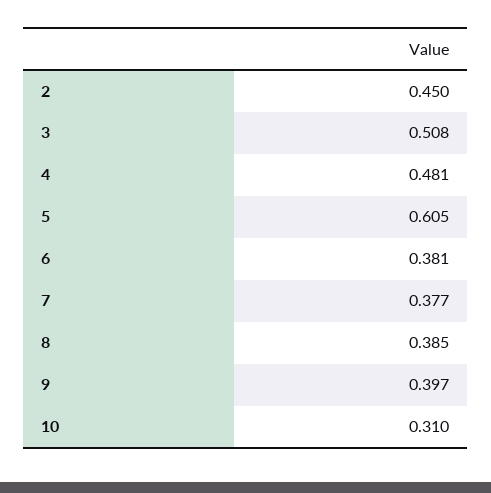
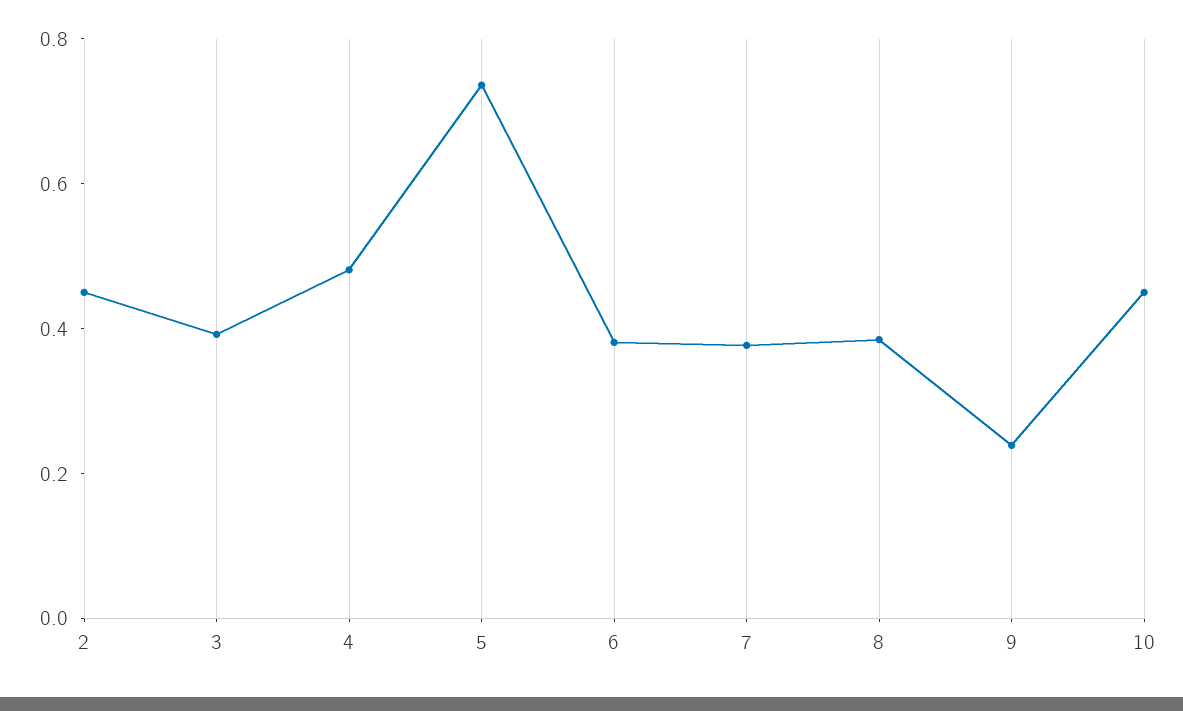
  {
    "2": 0.45,
-   "3": 0.508,
+   "3": 0.4,
    "4": 0.481,
-   "5": 0.605,
+   "5": 0.75,
    "6": 0.381,
    "7": 0.377,
    "8": 0.385,
-   "9": 0.397,
+   "9": 0.25,
-   "10": 0.31
+   "10": 0.45
  }

